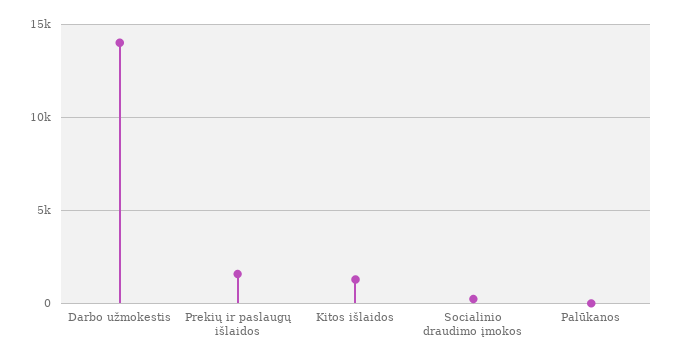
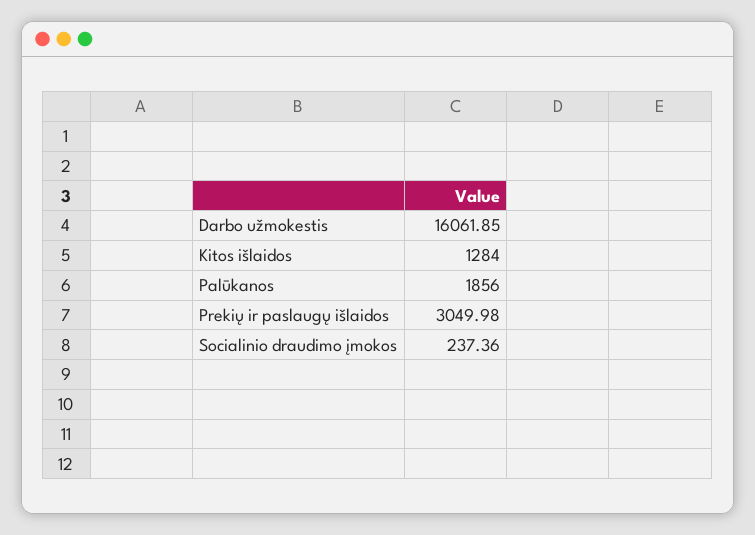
  {
-   "Darbo užmokestis": 14000,
+   "Darbo užmokestis": 16061.85,
-   "Prekių ir paslaugų išlaidos": 1500,
+   "Prekių ir paslaugų išlaidos": 3049.98,
    "Kitos išlaidos": 1284,
    "Socialinio draudimo įmokos": 237.36,
-   "Palūkanos": 0
+   "Palūkanos": 1856
  }

